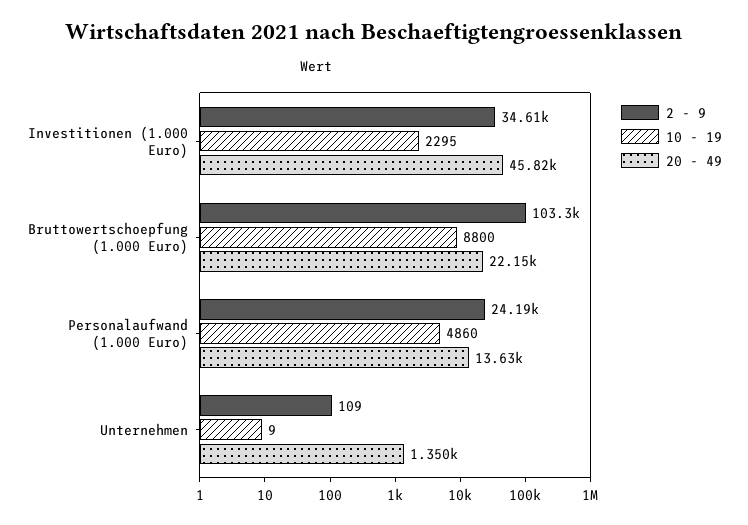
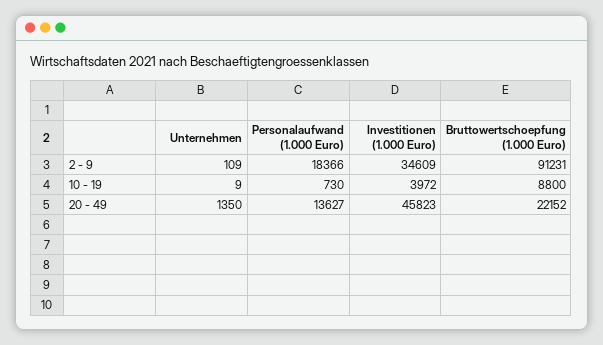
  {
    "2 - 9": {
      "Investitionen (1.000 Euro)": 34609,
-     "Bruttowertschoepfung (1.000 Euro)": 103300,
+     "Bruttowertschoepfung (1.000 Euro)": 91231,
-     "Personalaufwand (1.000 Euro)": 24190,
+     "Personalaufwand (1.000 Euro)": 18366,
      "Unternehmen": 109
    },
    "10 - 19": {
-     "Investitionen (1.000 Euro)": 2295,
+     "Investitionen (1.000 Euro)": 3972,
      "Bruttowertschoepfung (1.000 Euro)": 8800,
-     "Personalaufwand (1.000 Euro)": 4860,
+     "Personalaufwand (1.000 Euro)": 730,
      "Unternehmen": 9
    },
    "20 - 49": {
      "Investitionen (1.000 Euro)": 45823,
      "Bruttowertschoepfung (1.000 Euro)": 22152,
      "Personalaufwand (1.000 Euro)": 13627,
      "Unternehmen": 1350
    }
  }

